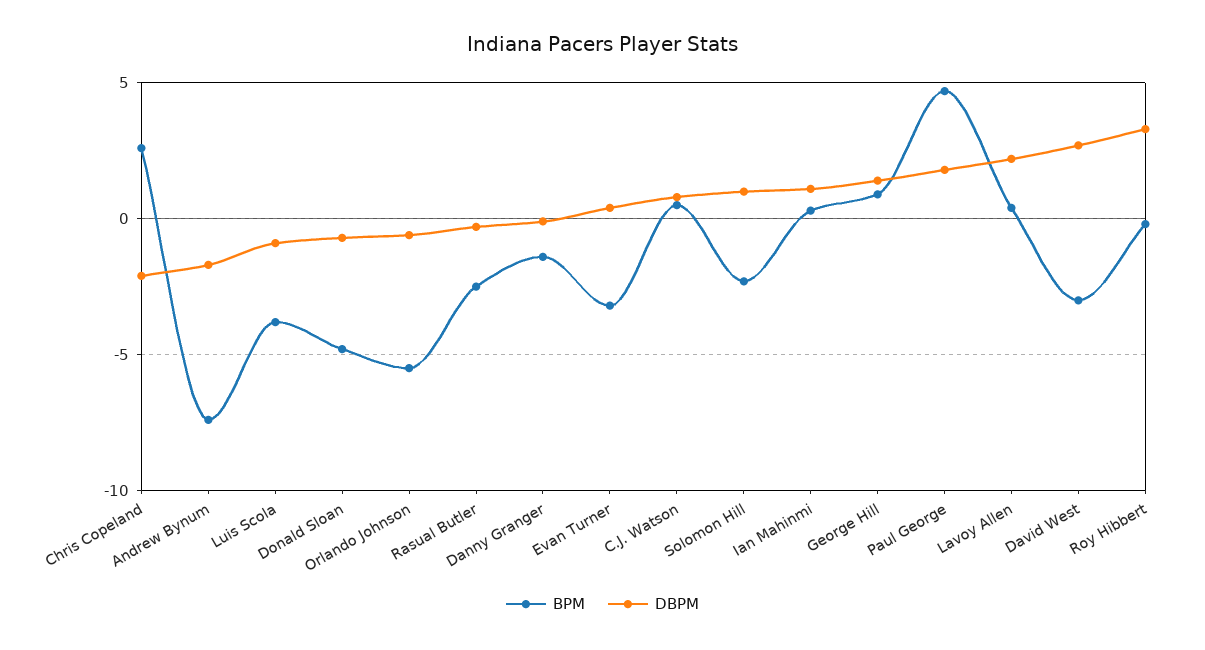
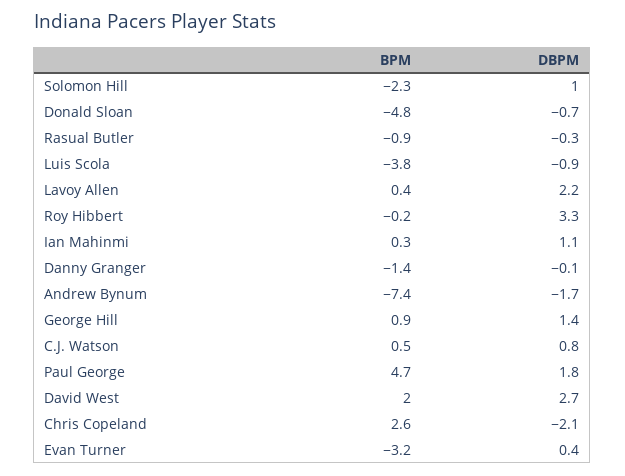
  {
    "BPM": {
      "Chris Copeland": 2.6,
      "Andrew Bynum": -7.4,
      "Luis Scola": -3.8,
      "Donald Sloan": -4.8,
-     "Orlando Johnson": -5.5,
-     "Rasual Butler": -2.5,
+     "Rasual Butler": -0.9,
      "Danny Granger": -1.4,
      "Evan Turner": -3.2,
      "C.J. Watson": 0.5,
      "Solomon Hill": -2.3,
      "Ian Mahinmi": 0.3,
      "George Hill": 0.9,
      "Paul George": 4.7,
      "Lavoy Allen": 0.4,
-     "David West": -3,
+     "David West": 2,
      "Roy Hibbert": -0.2
    },
    "DBPM": {
      "Chris Copeland": -2.1,
      "Andrew Bynum": -1.7,
      "Luis Scola": -0.9,
      "Donald Sloan": -0.7,
-     "Orlando Johnson": -0.5,
      "Rasual Butler": -0.3,
      "Danny Granger": -0.1,
      "Evan Turner": 0.4,
      "C.J. Watson": 0.8,
      "Solomon Hill": 1,
      "Ian Mahinmi": 1.1,
      "George Hill": 1.4,
      "Paul George": 1.8,
      "Lavoy Allen": 2.2,
      "David West": 2.7,
      "Roy Hibbert": 3.3
    }
  }

